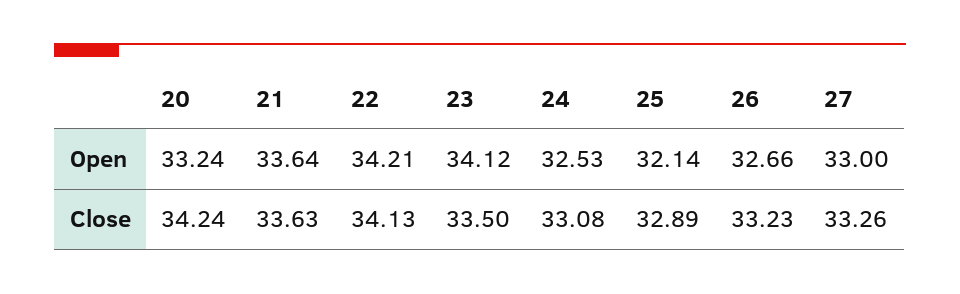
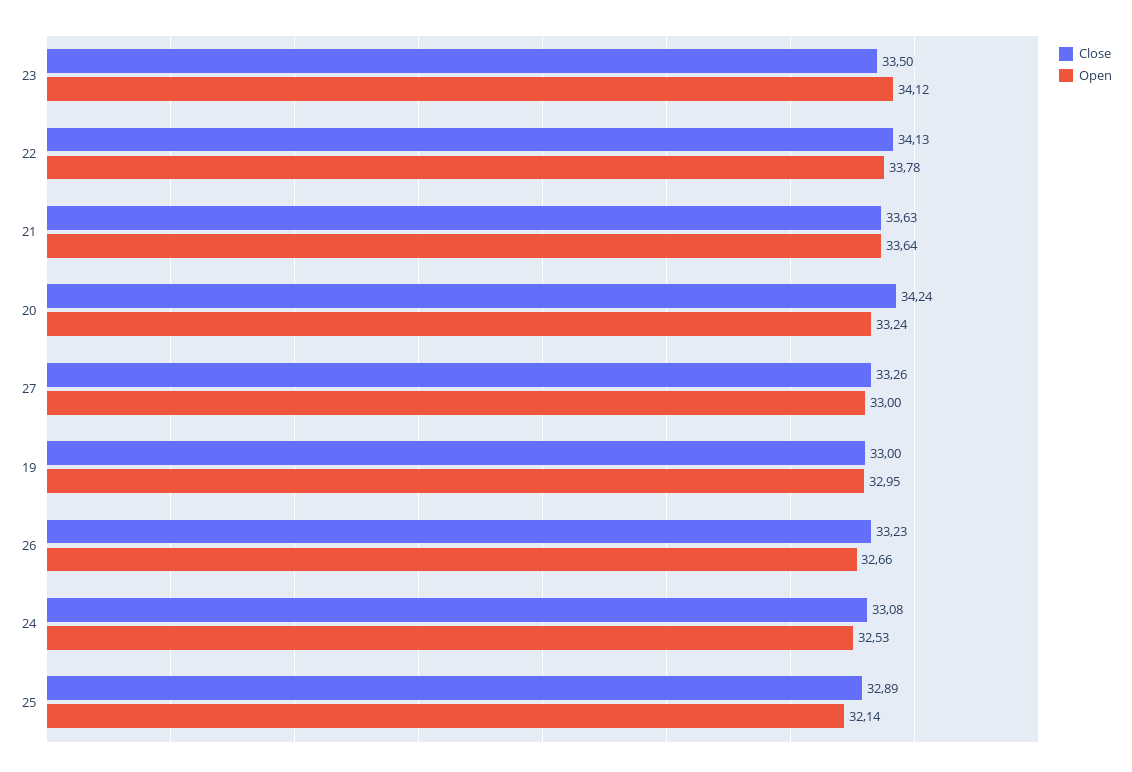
  {
    "Open": {
      "20": 33.24,
      "21": 33.64,
-     "22": 34.21,
+     "22": 33.78,
      "23": 34.12,
      "24": 32.53,
      "25": 32.14,
      "26": 32.66,
-     "27": 33
+     "27": 33,
+     "19": 32.95
    },
    "Close": {
      "20": 34.24,
      "21": 33.63,
      "22": 34.13,
      "23": 33.5,
      "24": 33.08,
      "25": 32.89,
      "26": 33.23,
-     "27": 33.26
+     "27": 33.26,
+     "19": 33
    }
  }

